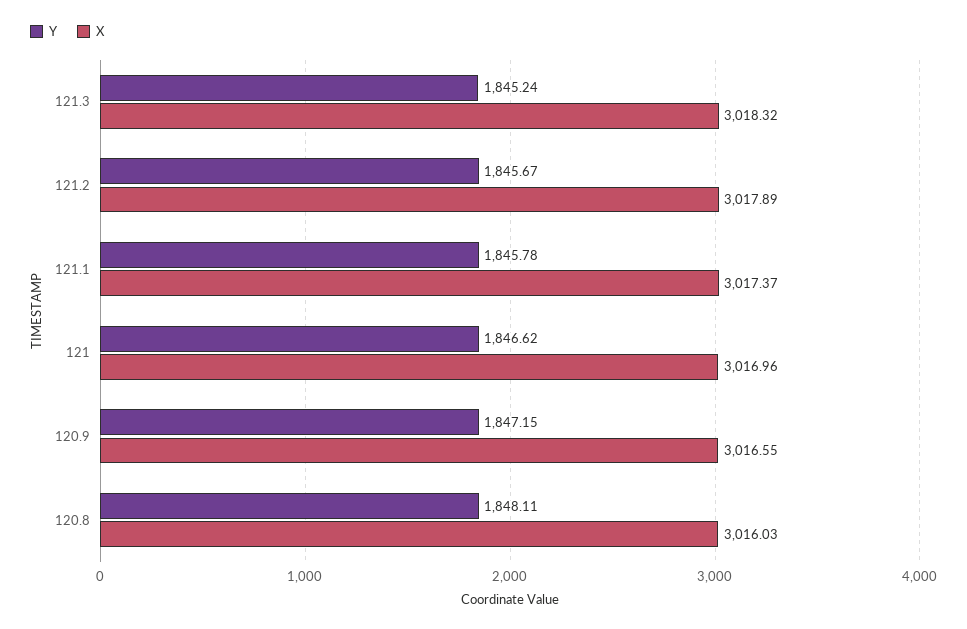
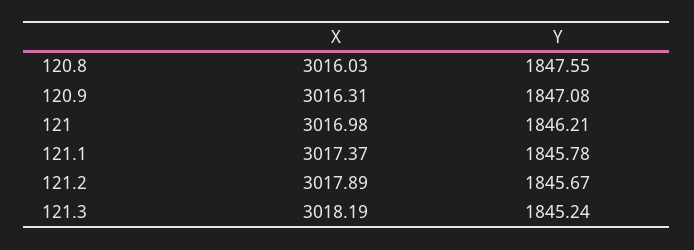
  {
    "Y": {
      "121.3": 1845.24,
      "121.2": 1845.67,
      "121.1": 1845.78,
-     "121": 1846.62,
+     "121": 1846.21,
-     "120.9": 1847.15,
+     "120.9": 1847.08,
-     "120.8": 1848.11
+     "120.8": 1847.55
    },
    "X": {
-     "121.3": 3018.32,
+     "121.3": 3018.19,
      "121.2": 3017.89,
      "121.1": 3017.37,
-     "121": 3016.96,
+     "121": 3016.98,
-     "120.9": 3016.55,
+     "120.9": 3016.31,
      "120.8": 3016.03
    }
  }

